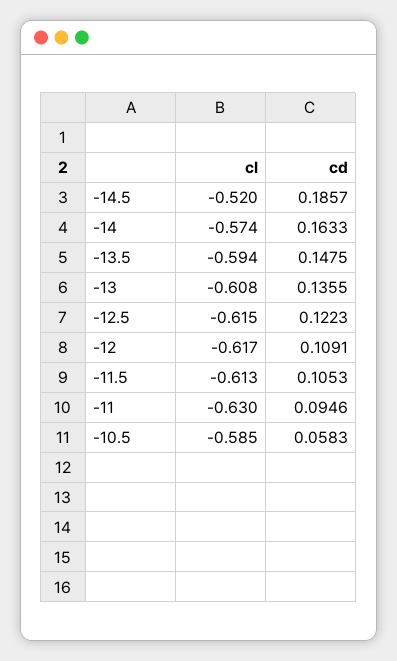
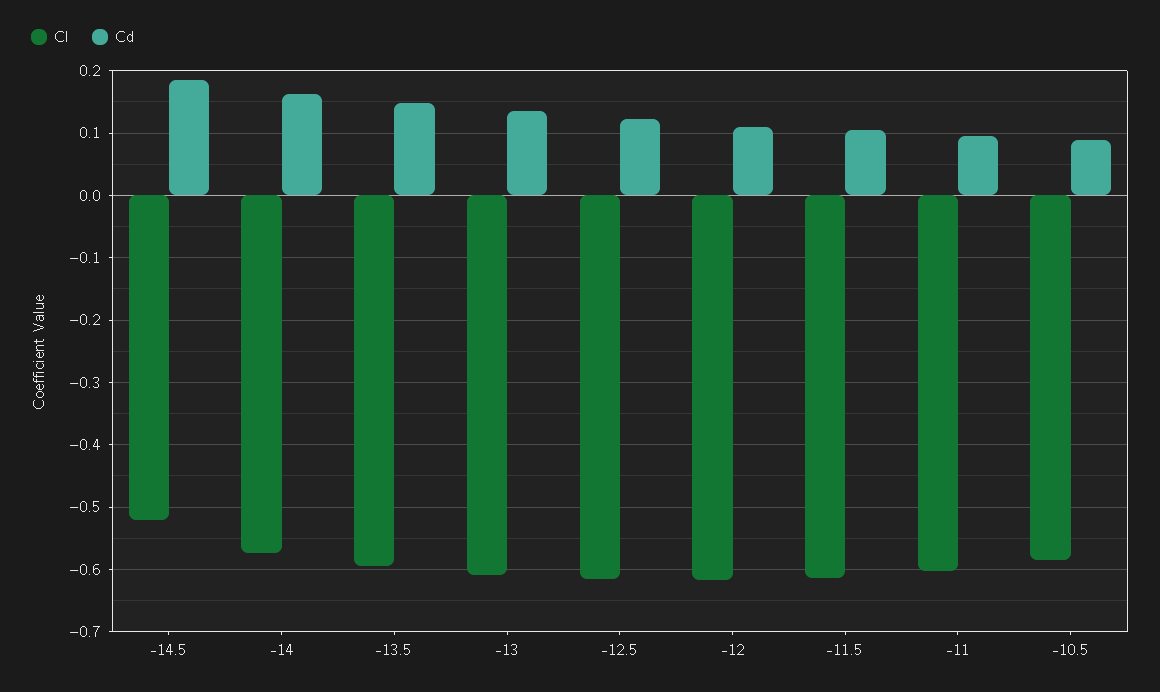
  {
    "cl": {
      "-14.5": -0.52,
      "-14": -0.574,
      "-13.5": -0.594,
      "-13": -0.608,
      "-12.5": -0.615,
      "-12": -0.617,
      "-11.5": -0.613,
-     "-11": -0.63,
+     "-11": -0.6,
      "-10.5": -0.585
    },
    "cd": {
      "-14.5": 0.1857,
      "-14": 0.1633,
      "-13.5": 0.1475,
      "-13": 0.1355,
      "-12.5": 0.1223,
      "-12": 0.1091,
      "-11.5": 0.1053,
      "-11": 0.0946,
-     "-10.5": 0.0583
+     "-10.5": 0.09
    }
  }

